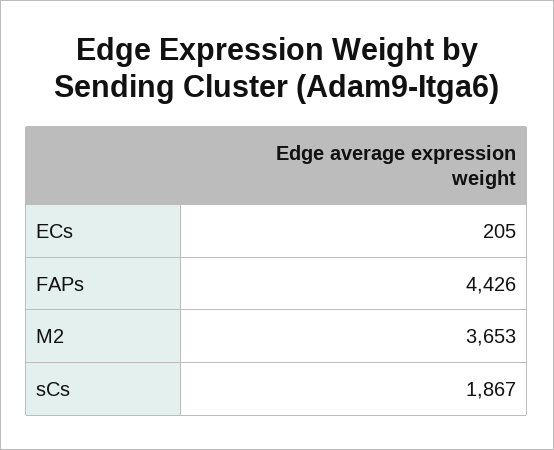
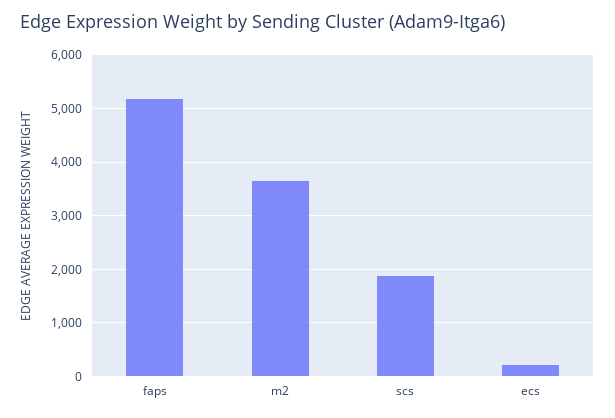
  {
    "ECs": 205,
-   "FAPs": 4426,
+   "FAPs": 5200,
    "M2": 3653,
    "sCs": 1867
  }

